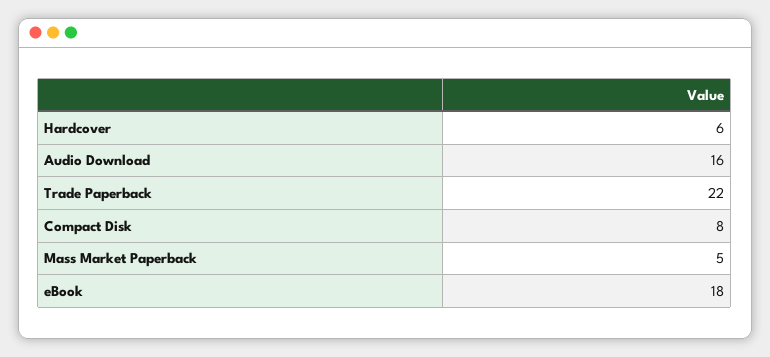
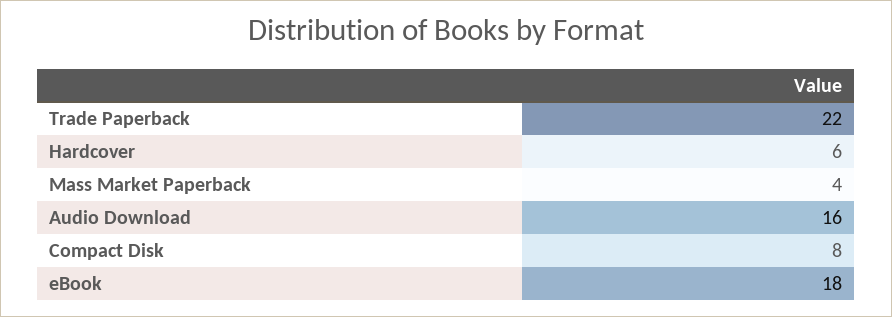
  {
    "Hardcover": 6,
    "Audio Download": 16,
    "Trade Paperback": 22,
    "Compact Disk": 8,
-   "Mass Market Paperback": 5,
+   "Mass Market Paperback": 4,
    "eBook": 18
  }

